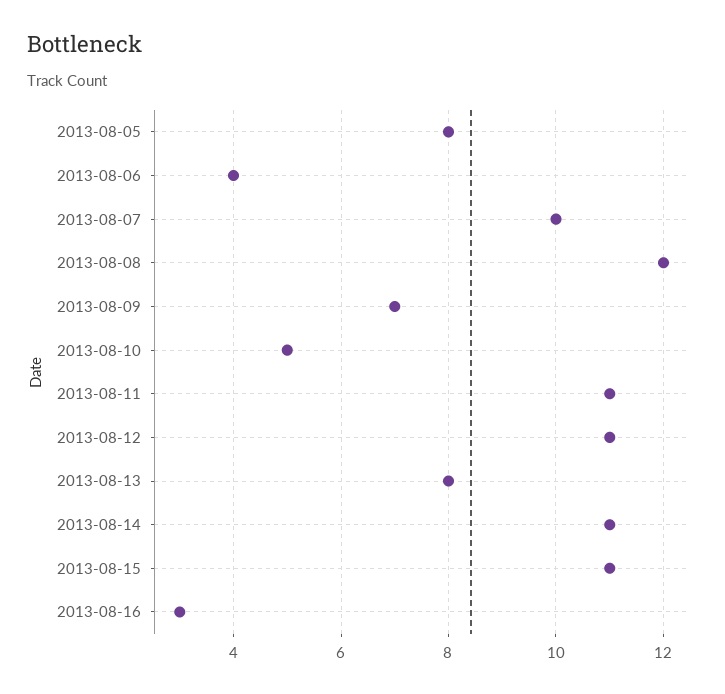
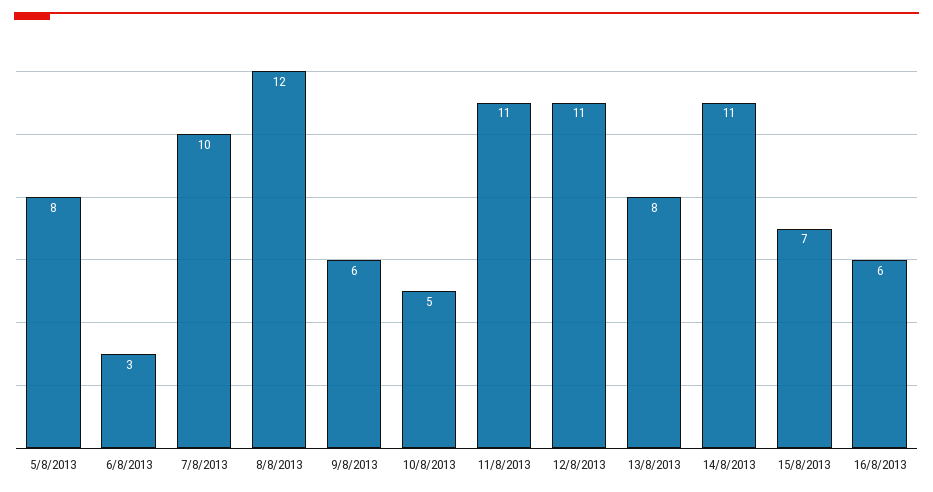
  {
    "2013-08-05": 8,
-   "2013-08-06": 4,
+   "2013-08-06": 3,
    "2013-08-07": 10,
    "2013-08-08": 12,
-   "2013-08-09": 7,
+   "2013-08-09": 6,
    "2013-08-10": 5,
    "2013-08-11": 11,
    "2013-08-12": 11,
    "2013-08-13": 8,
    "2013-08-14": 11,
-   "2013-08-15": 11,
+   "2013-08-15": 7,
-   "2013-08-16": 3
+   "2013-08-16": 6
  }

